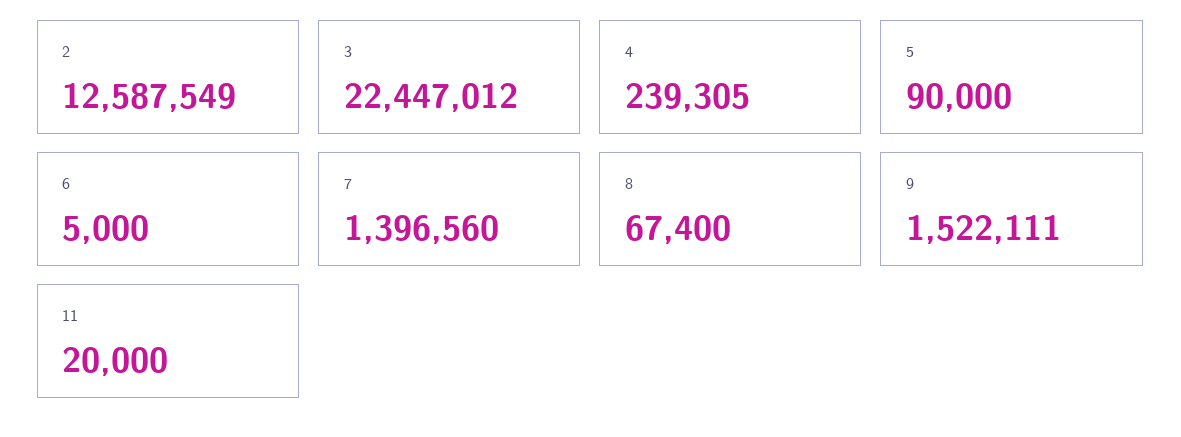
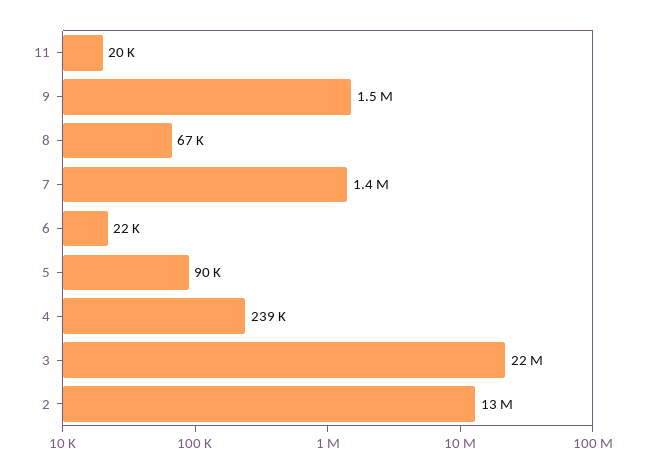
  {
    "2": 12587549,
    "3": 22447012,
    "4": 239305,
    "5": 90000,
-   "6": 5000,
+   "6": 22000,
    "7": 1396560,
    "8": 67400,
    "9": 1522111,
    "11": 20000
  }

